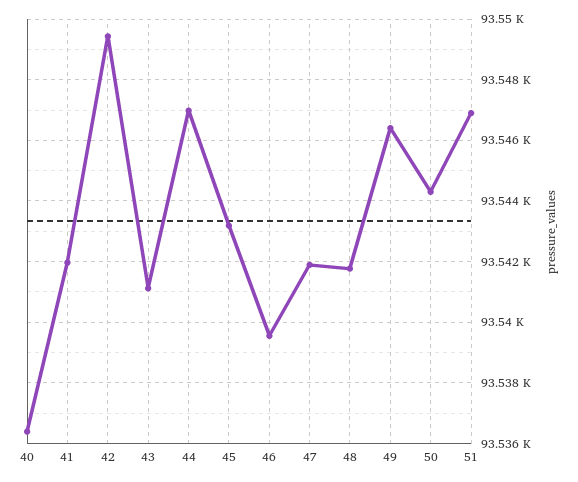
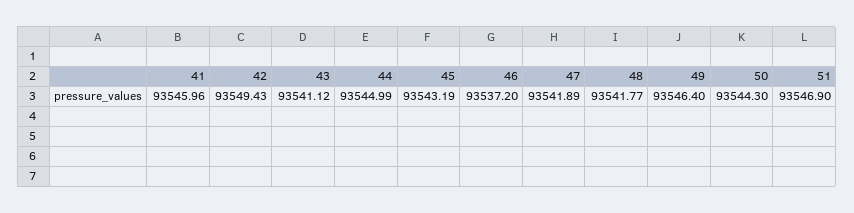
  {
-   "40": 93536.4,
-   "41": 93542,
+   "41": 93545.96,
    "42": 93549.43,
    "43": 93541.12,
-   "44": 93547,
+   "44": 93544.99,
    "45": 93543.19,
-   "46": 93539.6,
+   "46": 93537.2,
    "47": 93541.89,
    "48": 93541.77,
    "49": 93546.4,
    "50": 93544.3,
    "51": 93546.9
  }

